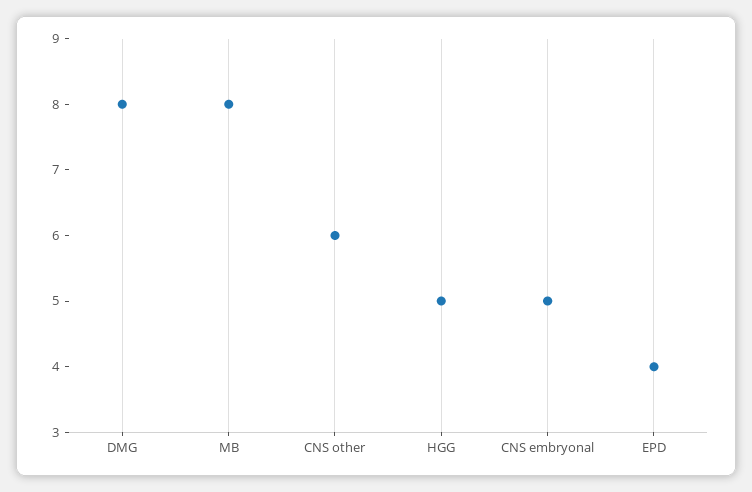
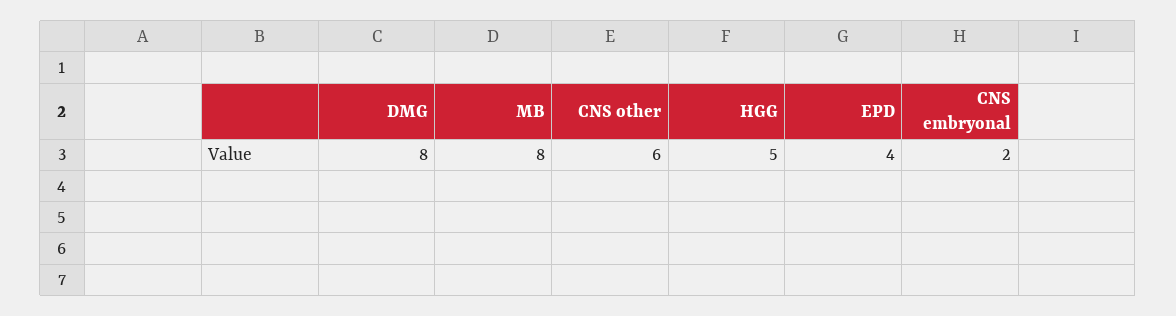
  {
    "DMG": 8,
    "MB": 8,
    "CNS other": 6,
    "HGG": 5,
-   "CNS embryonal": 5,
+   "CNS embryonal": 2,
    "EPD": 4
  }

